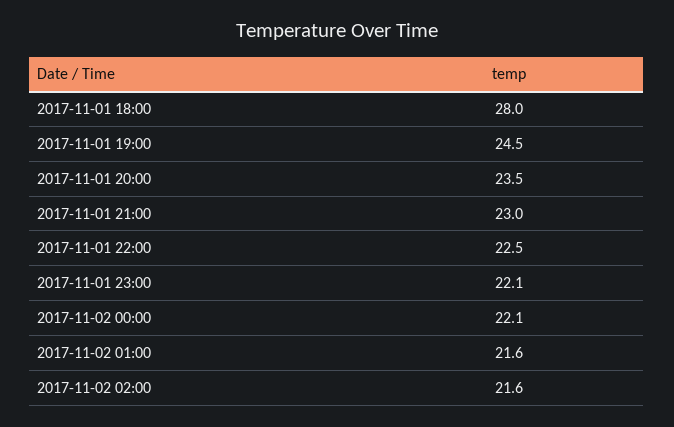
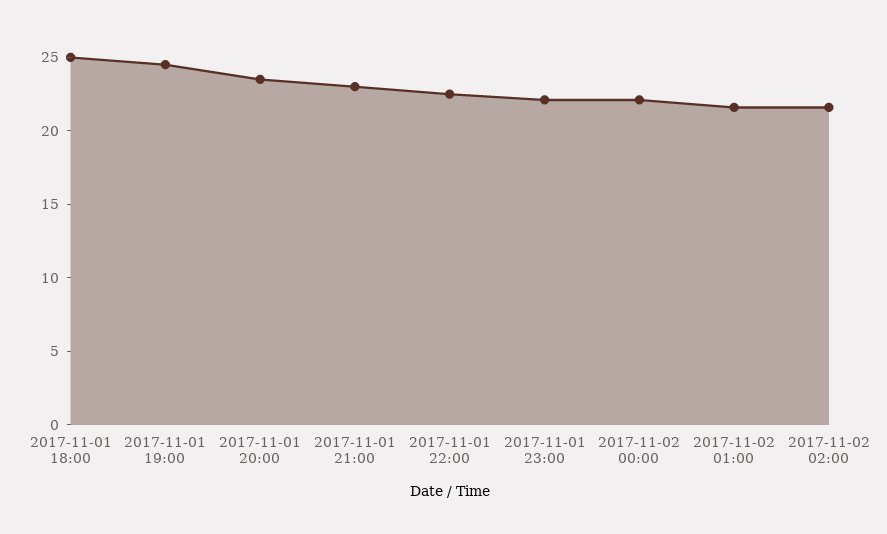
  {
-   "2017-11-01 18:00": 28,
+   "2017-11-01 18:00": 25,
    "2017-11-01 19:00": 24.5,
    "2017-11-01 20:00": 23.5,
    "2017-11-01 21:00": 23,
    "2017-11-01 22:00": 22.5,
    "2017-11-01 23:00": 22.1,
    "2017-11-02 00:00": 22.1,
    "2017-11-02 01:00": 21.6,
    "2017-11-02 02:00": 21.6
  }

